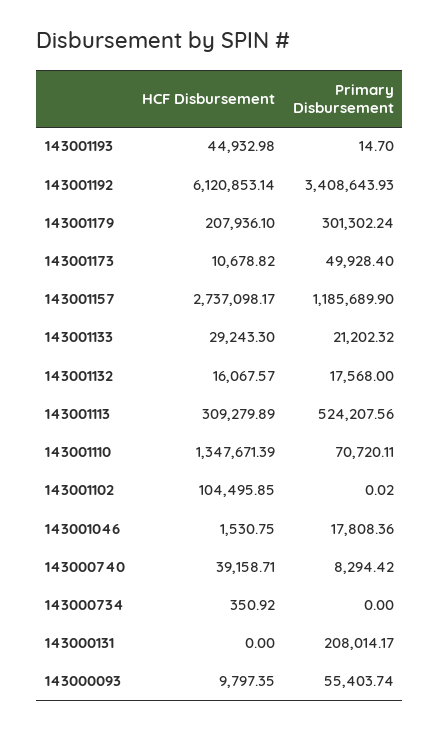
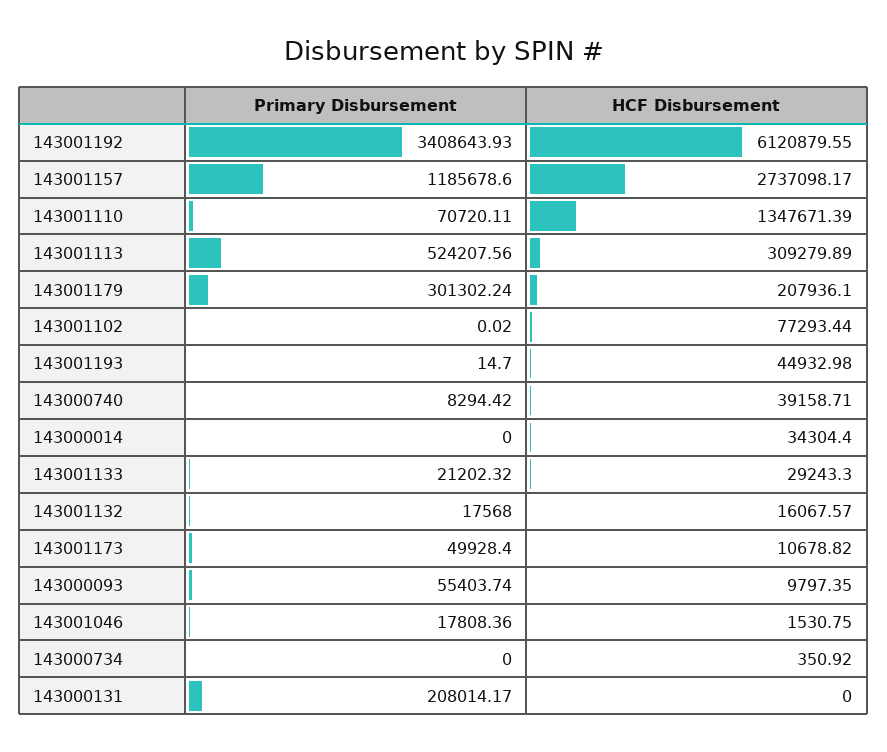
  {
    "HCF Disbursement": {
      "143001193": 44932.98,
-     "143001192": 6120853.14,
+     "143001192": 6120879.55,
      "143001179": 207936.1,
      "143001173": 10678.82,
      "143001157": 2737098.17,
      "143001133": 29243.3,
      "143001132": 16067.57,
      "143001113": 309279.89,
      "143001110": 1347671.39,
-     "143001102": 104495.85,
+     "143001102": 77293.44,
      "143001046": 1530.75,
      "143000740": 39158.71,
      "143000734": 350.92,
      "143000131": 0,
-     "143000093": 9797.35
+     "143000093": 9797.35,
+     "143000014": 34304.4
    },
    "Primary Disbursement": {
      "143001193": 14.7,
      "143001192": 3408643.93,
      "143001179": 301302.24,
      "143001173": 49928.4,
-     "143001157": 1185689.9,
+     "143001157": 1185678.6,
      "143001133": 21202.32,
      "143001132": 17568,
      "143001113": 524207.56,
      "143001110": 70720.11,
      "143001102": 0.02,
      "143001046": 17808.36,
      "143000740": 8294.42,
      "143000734": 0,
      "143000131": 208014.17,
-     "143000093": 55403.74
+     "143000093": 55403.74,
+     "143000014": 0
    }
  }

